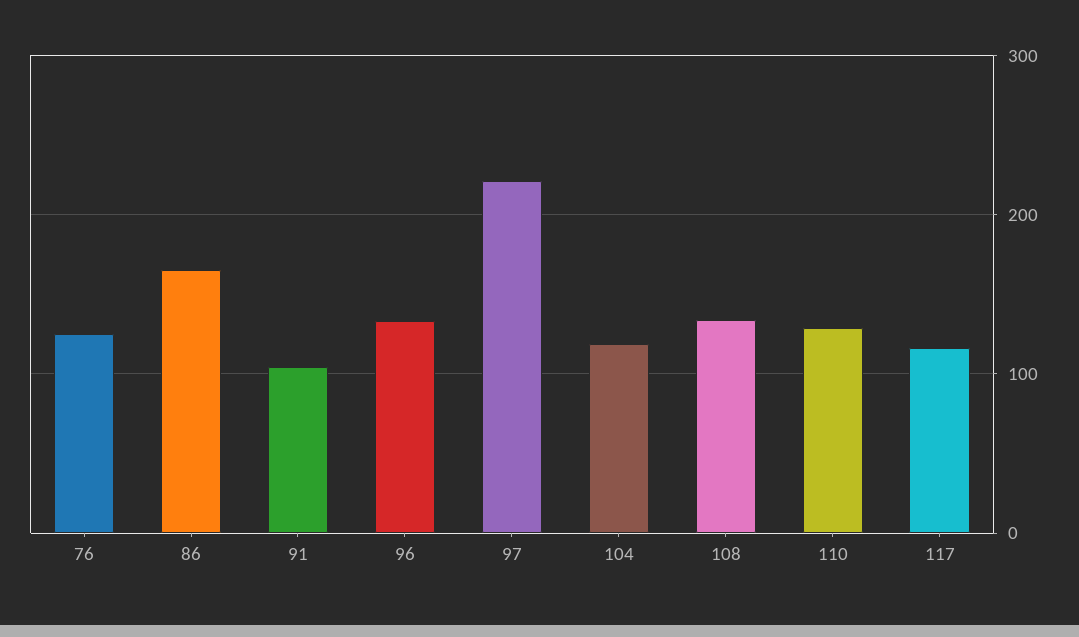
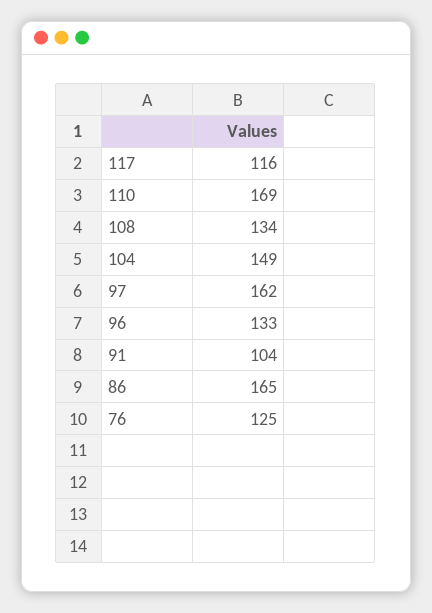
  {
    "76": 125,
    "86": 165,
    "91": 104,
    "96": 133,
-   "97": 220,
+   "97": 162,
-   "104": 120,
+   "104": 149,
    "108": 134,
-   "110": 130,
+   "110": 169,
    "117": 116
  }

